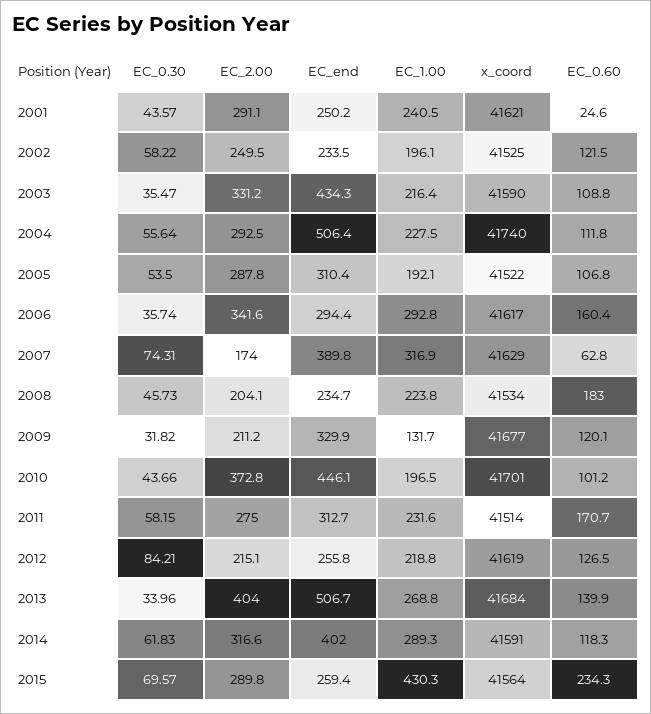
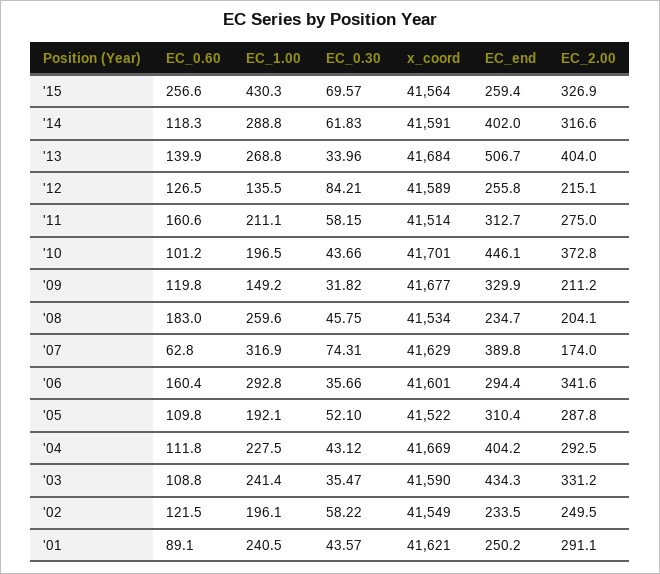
  {
    "EC_0.30": {
      "2001": 43.57,
      "2002": 58.22,
      "2003": 35.47,
-     "2004": 55.64,
+     "2004": 43.12,
-     "2005": 53.5,
+     "2005": 52.1,
-     "2006": 35.74,
+     "2006": 35.66,
      "2007": 74.31,
-     "2008": 45.73,
+     "2008": 45.75,
      "2009": 31.82,
      "2010": 43.66,
      "2011": 58.15,
      "2012": 84.21,
      "2013": 33.96,
      "2014": 61.83,
      "2015": 69.57
    },
    "EC_2.00": {
      "2001": 291.1,
      "2002": 249.5,
      "2003": 331.2,
      "2004": 292.5,
      "2005": 287.8,
      "2006": 341.6,
      "2007": 174,
      "2008": 204.1,
      "2009": 211.2,
      "2010": 372.8,
      "2011": 275,
      "2012": 215.1,
      "2013": 404,
      "2014": 316.6,
-     "2015": 289.8
+     "2015": 326.9
    },
    "EC_end": {
      "2001": 250.2,
      "2002": 233.5,
      "2003": 434.3,
-     "2004": 506.4,
+     "2004": 404.2,
      "2005": 310.4,
      "2006": 294.4,
      "2007": 389.8,
      "2008": 234.7,
      "2009": 329.9,
      "2010": 446.1,
      "2011": 312.7,
      "2012": 255.8,
      "2013": 506.7,
      "2014": 402,
      "2015": 259.4
    },
    "EC_1.00": {
      "2001": 240.5,
      "2002": 196.1,
-     "2003": 216.4,
+     "2003": 241.4,
      "2004": 227.5,
      "2005": 192.1,
      "2006": 292.8,
      "2007": 316.9,
-     "2008": 223.8,
+     "2008": 259.6,
-     "2009": 131.7,
+     "2009": 149.2,
      "2010": 196.5,
-     "2011": 231.6,
+     "2011": 211.1,
-     "2012": 218.8,
+     "2012": 135.5,
      "2013": 268.8,
-     "2014": 289.3,
+     "2014": 288.8,
      "2015": 430.3
    },
    "x_coord": {
      "2001": 41621,
-     "2002": 41525,
+     "2002": 41549,
      "2003": 41590,
-     "2004": 41740,
+     "2004": 41669,
      "2005": 41522,
-     "2006": 41617,
+     "2006": 41601,
      "2007": 41629,
      "2008": 41534,
      "2009": 41677,
      "2010": 41701,
      "2011": 41514,
-     "2012": 41619,
+     "2012": 41589,
      "2013": 41684,
      "2014": 41591,
      "2015": 41564
    },
    "EC_0.60": {
-     "2001": 24.6,
+     "2001": 89.1,
      "2002": 121.5,
      "2003": 108.8,
      "2004": 111.8,
-     "2005": 106.8,
+     "2005": 109.8,
      "2006": 160.4,
      "2007": 62.8,
      "2008": 183,
-     "2009": 120.1,
+     "2009": 119.8,
      "2010": 101.2,
-     "2011": 170.7,
+     "2011": 160.6,
      "2012": 126.5,
      "2013": 139.9,
      "2014": 118.3,
-     "2015": 234.3
+     "2015": 256.6
    }
  }

